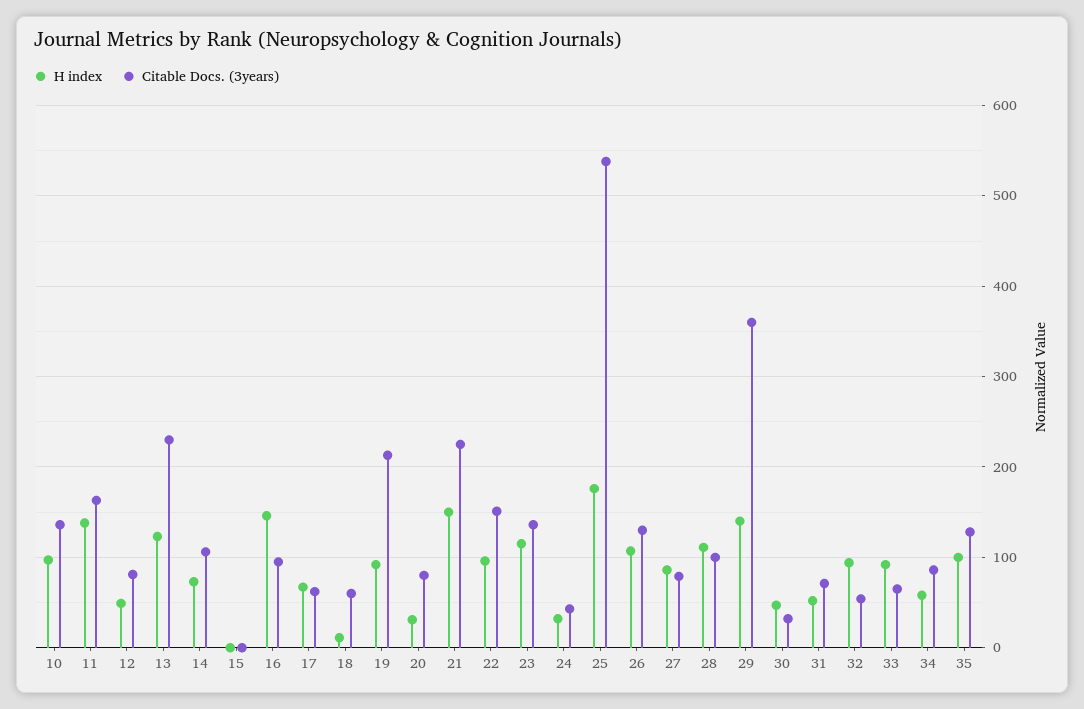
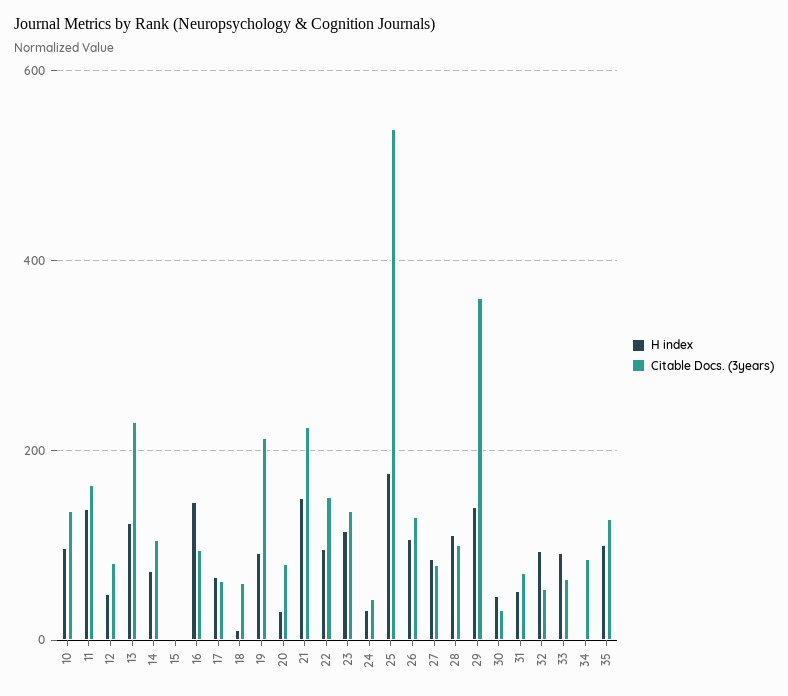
  {
    "H index": {
      "10": 100,
      "11": 140,
      "12": 50,
      "13": 120,
      "14": 70,
      "15": 0,
      "16": 150,
      "17": 70,
      "18": 10,
      "19": 90,
      "20": 30,
      "21": 150,
      "22": 100,
      "23": 120,
      "24": 30,
      "25": 180,
      "26": 110,
      "27": 90,
      "28": 110,
      "29": 140,
      "30": 50,
      "31": 50,
      "32": 90,
      "33": 90,
-     "34": 60,
+     "34": 0,
      "35": 100
    },
    "Citable Docs. (3years)": {
      "10": 140,
      "11": 160,
      "12": 80,
      "13": 230,
      "14": 110,
      "15": 0,
      "16": 100,
      "17": 60,
      "18": 60,
      "19": 210,
      "20": 80,
      "21": 230,
      "22": 150,
      "23": 140,
      "24": 40,
      "25": 540,
      "26": 130,
      "27": 80,
      "28": 100,
      "29": 360,
      "30": 30,
      "31": 70,
      "32": 50,
      "33": 70,
      "34": 90,
      "35": 130
    }
  }

